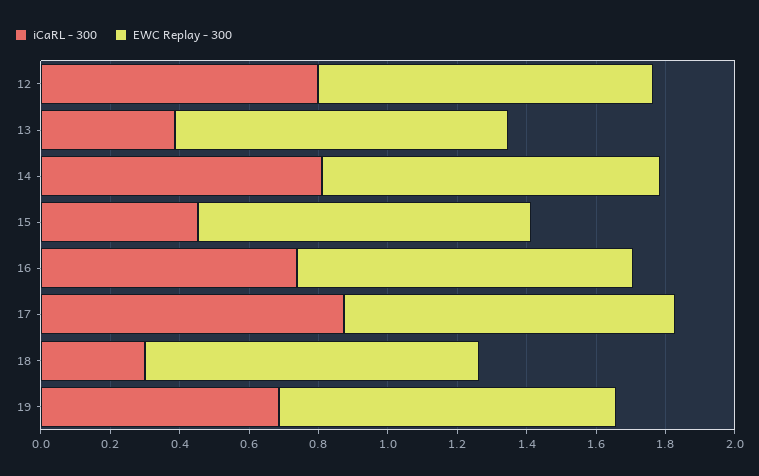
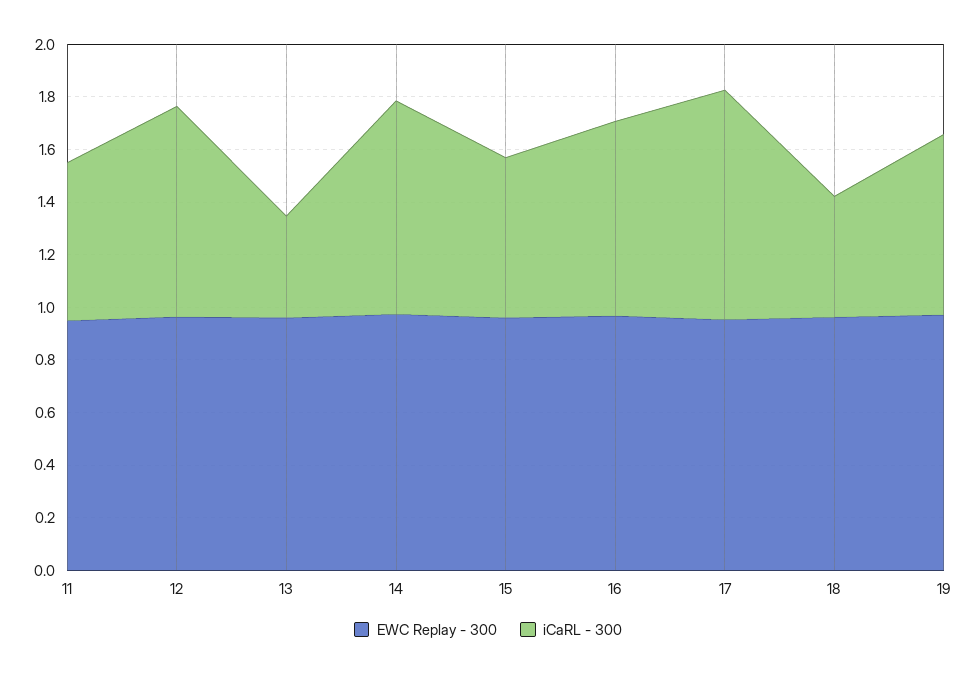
  {
    "iCaRL - 300": {
      "12": 0.8,
      "13": 0.4,
      "14": 0.8,
-     "15": 0.45,
+     "15": 0.6,
      "16": 0.75,
      "17": 0.85,
-     "18": 0.3,
+     "18": 0.45,
-     "19": 0.7
+     "19": 0.7,
+     "11": 0.6
    },
    "EWC Replay - 300": {
      "12": 0.95,
      "13": 0.95,
      "14": 0.95,
      "15": 0.95,
      "16": 0.95,
      "17": 0.95,
      "18": 0.95,
-     "19": 0.95
+     "19": 0.95,
+     "11": 0.95
    }
  }

